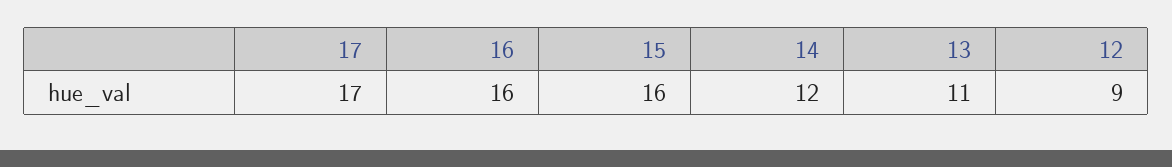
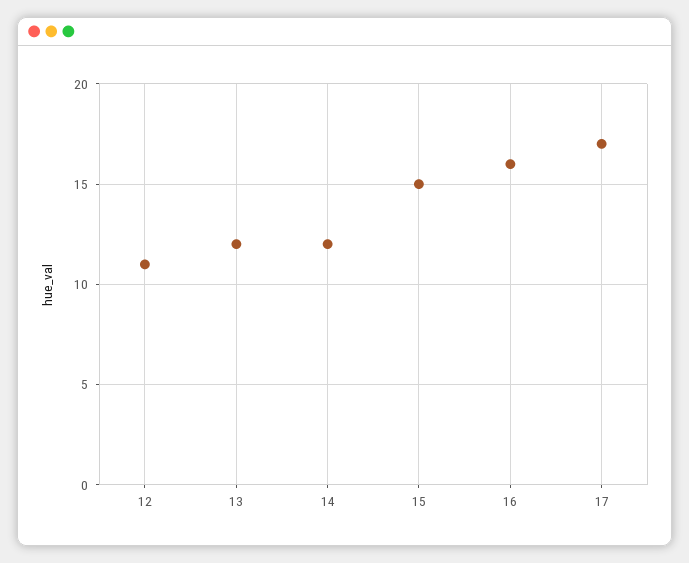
  {
    "17": 17,
    "16": 16,
-   "15": 16,
+   "15": 15,
    "14": 12,
-   "13": 11,
+   "13": 12,
-   "12": 9
+   "12": 11
  }

